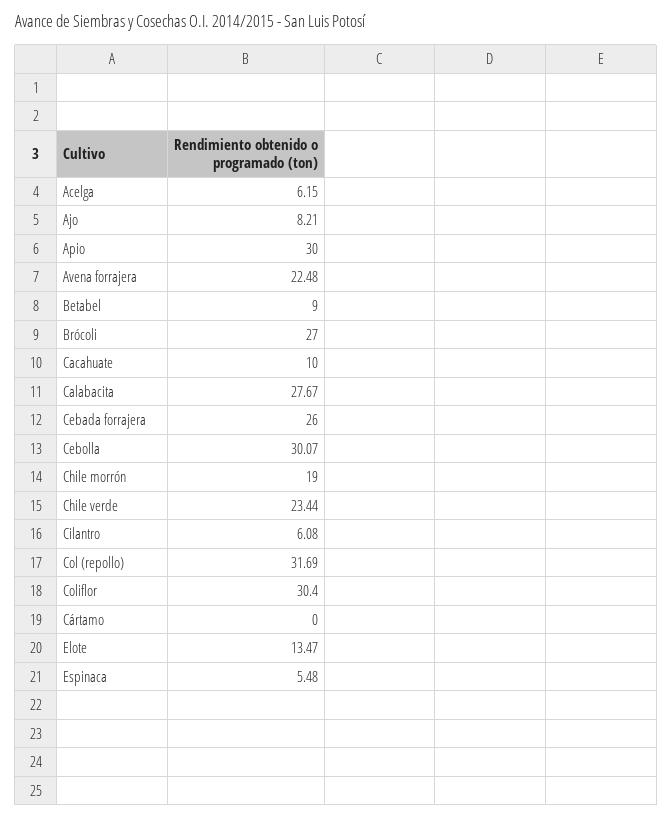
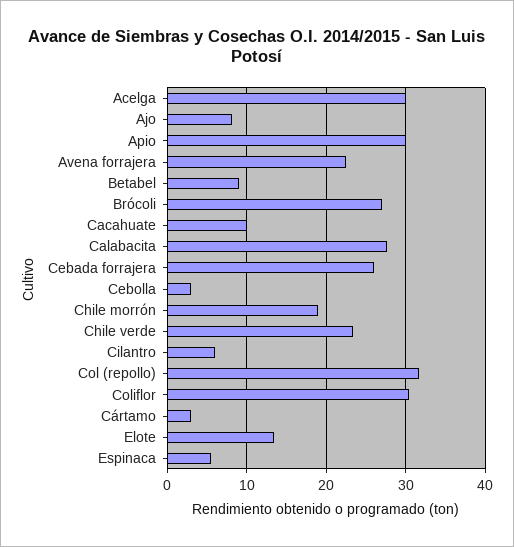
  {
-   "Acelga": 6.15,
+   "Acelga": 30,
    "Ajo": 8.21,
    "Apio": 30,
    "Avena forrajera": 22.48,
    "Betabel": 9,
    "Brócoli": 27,
    "Cacahuate": 10,
    "Calabacita": 27.67,
    "Cebada forrajera": 26,
-   "Cebolla": 30.07,
+   "Cebolla": 3,
    "Chile morrón": 19,
    "Chile verde": 23.44,
    "Cilantro": 6.08,
    "Col (repollo)": 31.69,
    "Coliflor": 30.4,
-   "Cártamo": 0,
+   "Cártamo": 3,
    "Elote": 13.47,
    "Espinaca": 5.48
  }

